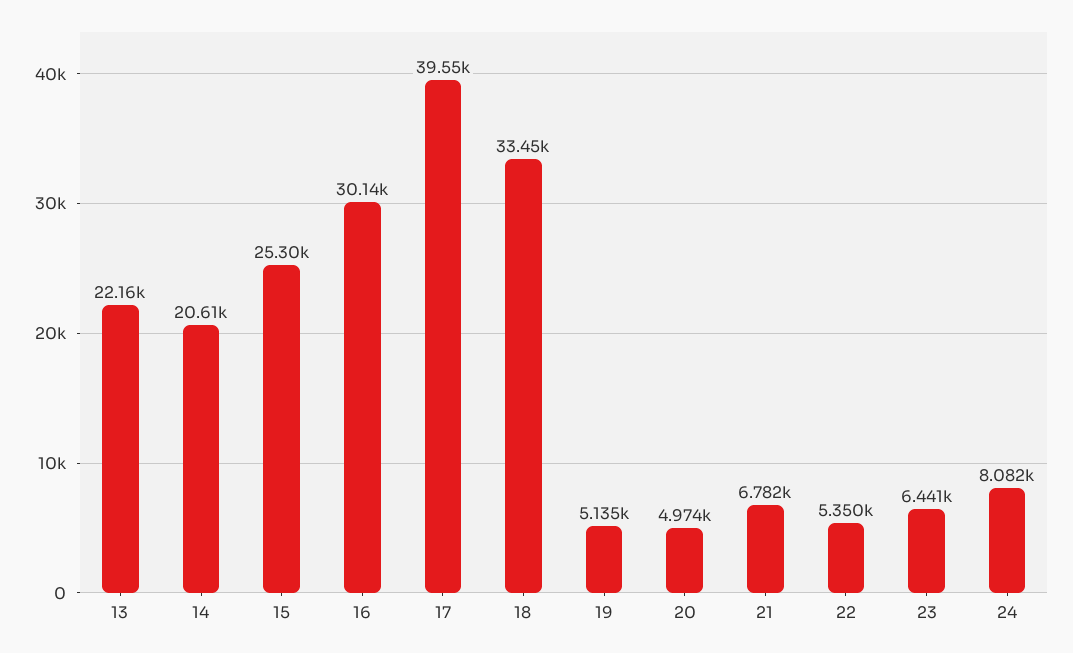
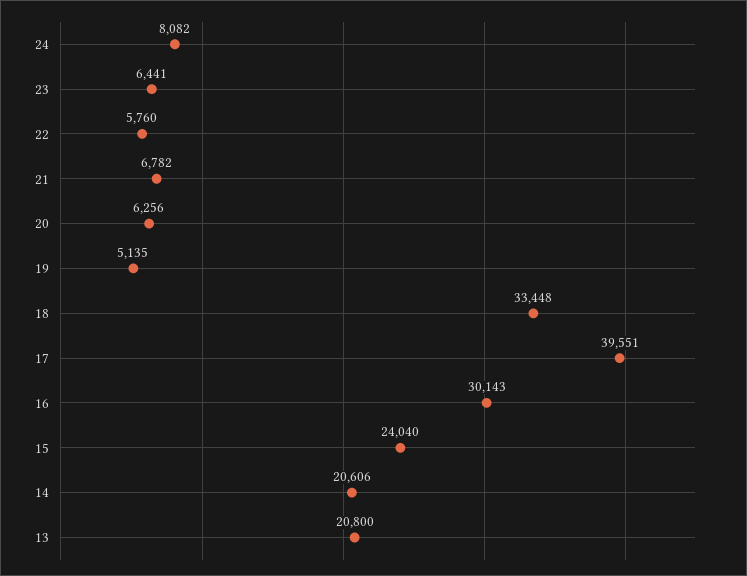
  {
-   "13": 22160,
+   "13": 20800,
    "14": 20606,
-   "15": 25300,
+   "15": 24040,
    "16": 30143,
    "17": 39551,
    "18": 33448,
    "19": 5135,
-   "20": 4974,
+   "20": 6256,
    "21": 6782,
-   "22": 5350,
+   "22": 5760,
    "23": 6441,
    "24": 8082
  }

